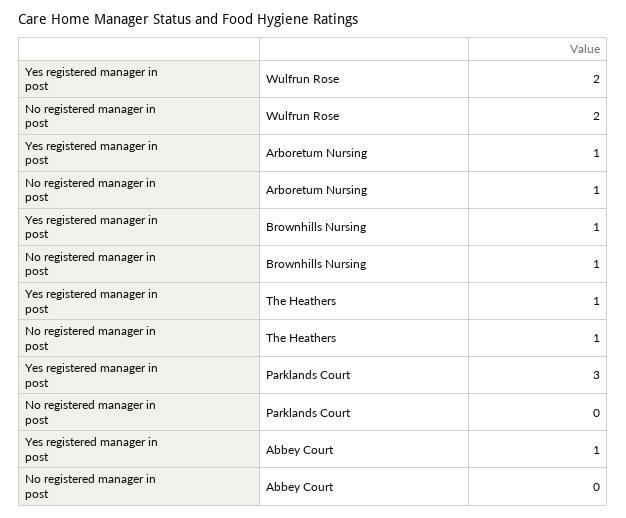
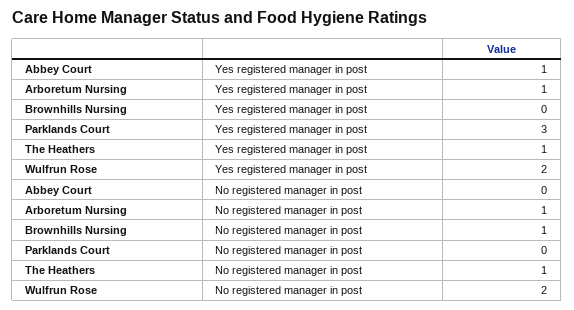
  {
    "Yes registered manager in post": {
      "Wulfrun Rose": 2,
      "Arboretum Nursing": 1,
-     "Brownhills Nursing": 1,
+     "Brownhills Nursing": 0,
      "The Heathers": 1,
      "Parklands Court": 3,
      "Abbey Court": 1
    },
    "No registered manager in post": {
      "Wulfrun Rose": 2,
      "Arboretum Nursing": 1,
      "Brownhills Nursing": 1,
      "The Heathers": 1,
      "Parklands Court": 0,
      "Abbey Court": 0
    }
  }

